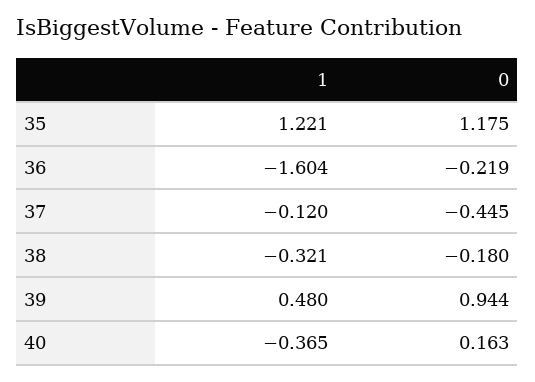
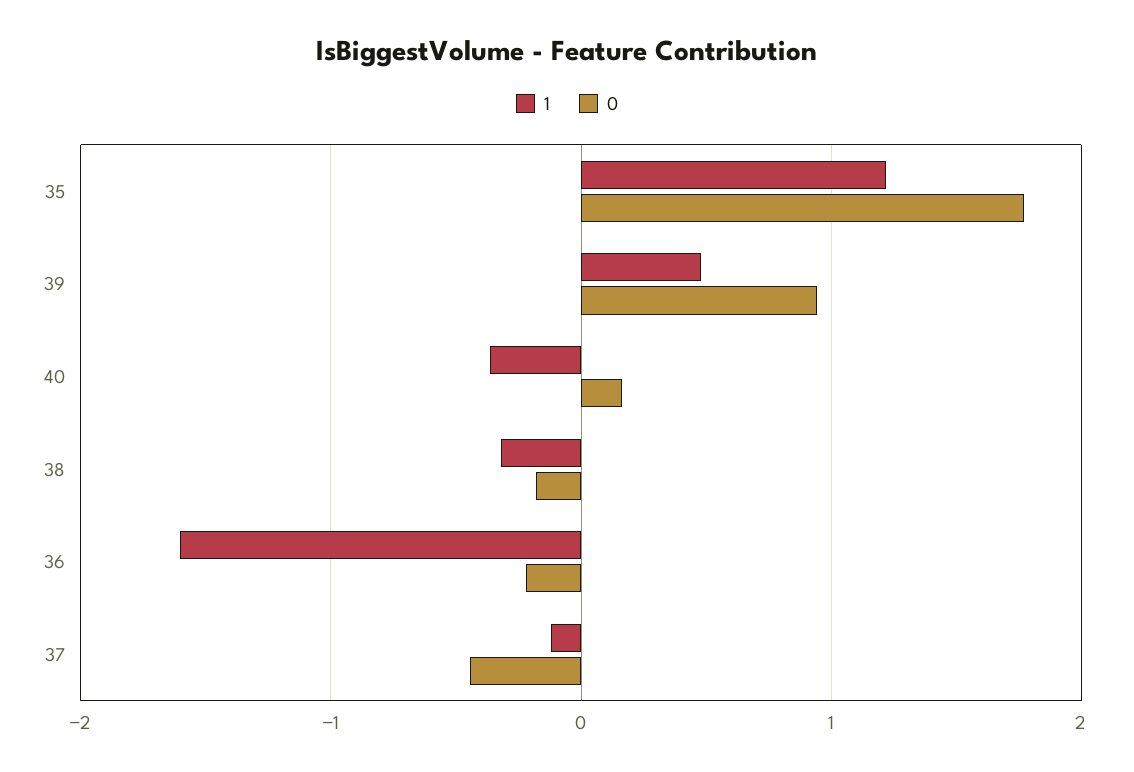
  {
    "1": {
      "35": 1.221,
      "36": -1.604,
      "37": -0.12,
      "38": -0.321,
      "39": 0.48,
      "40": -0.365
    },
    "0": {
-     "35": 1.175,
+     "35": 1.8,
      "36": -0.219,
      "37": -0.445,
      "38": -0.18,
      "39": 0.944,
      "40": 0.163
    }
  }

